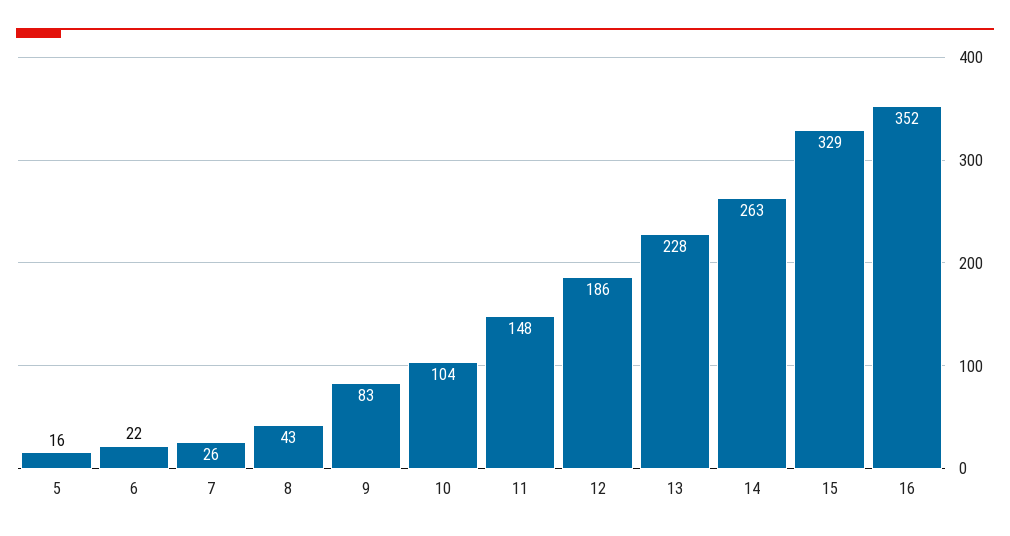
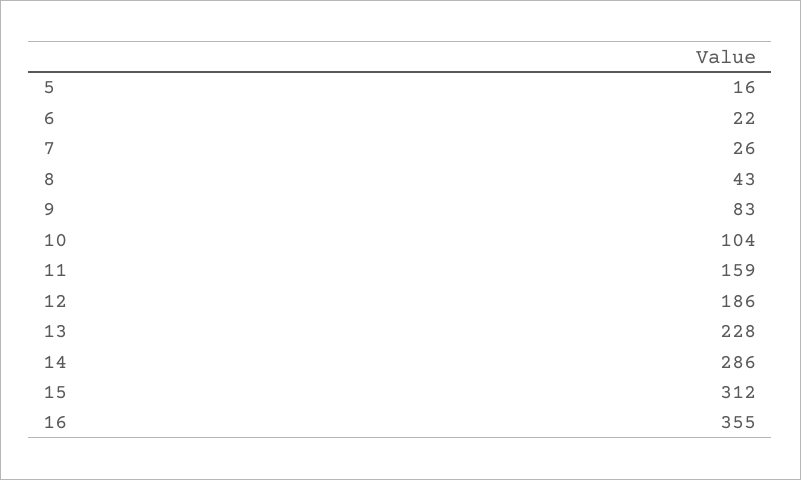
  {
    "5": 16,
    "6": 22,
    "7": 26,
    "8": 43,
    "9": 83,
    "10": 104,
-   "11": 148,
+   "11": 159,
    "12": 186,
    "13": 228,
-   "14": 263,
+   "14": 286,
-   "15": 329,
+   "15": 312,
-   "16": 352
+   "16": 355
  }

